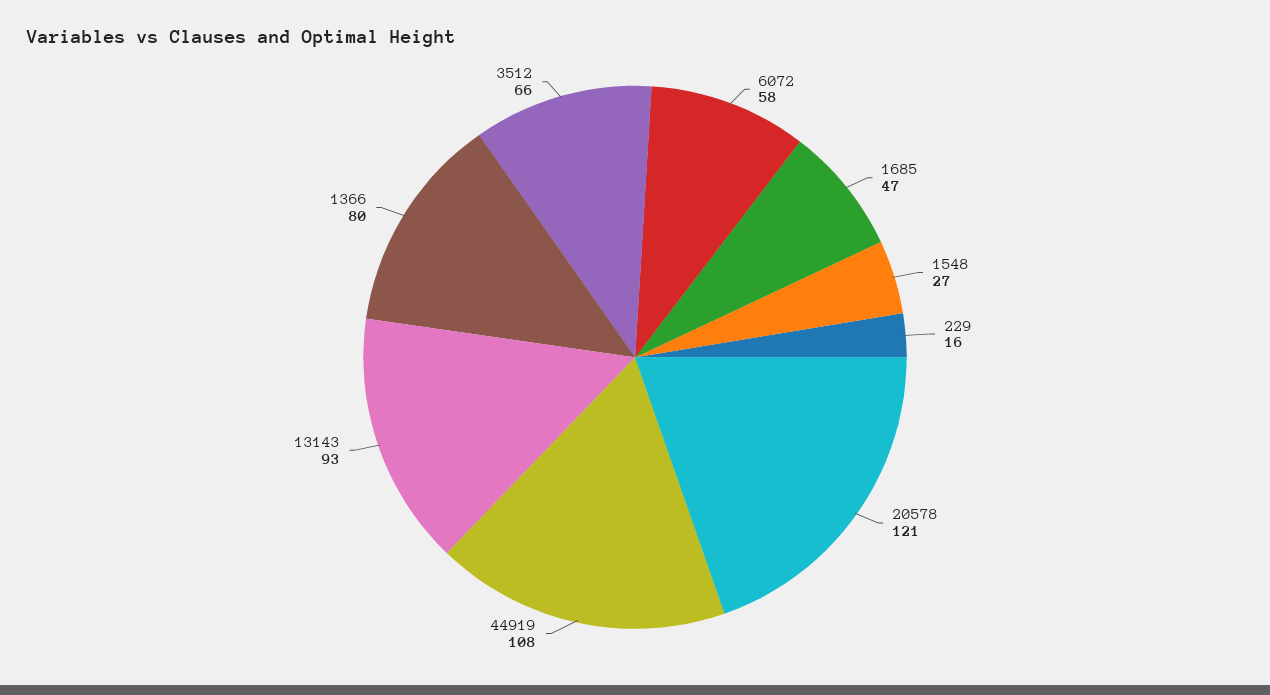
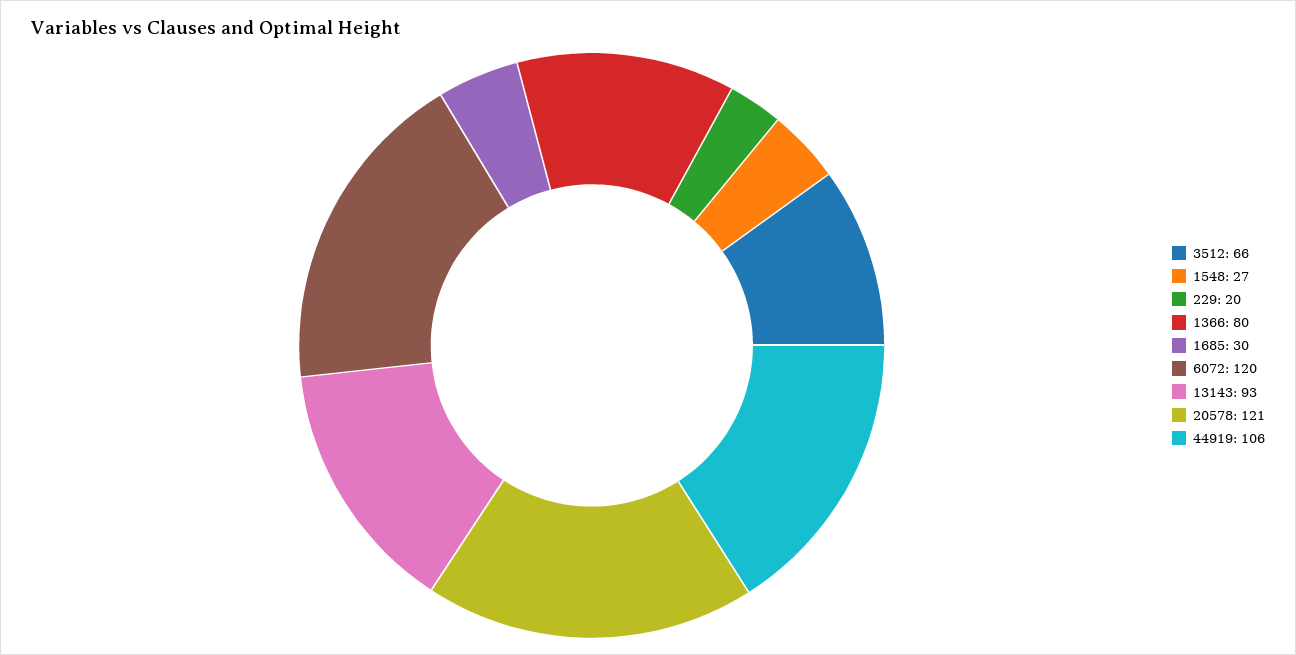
  {
-   "6072": 58,
+   "6072": 120,
-   "1685": 47,
+   "1685": 30,
    "1548": 27,
-   "229": 16,
+   "229": 20,
    "20578": 121,
-   "44919": 108,
+   "44919": 106,
    "13143": 93,
    "1366": 80,
    "3512": 66
  }

